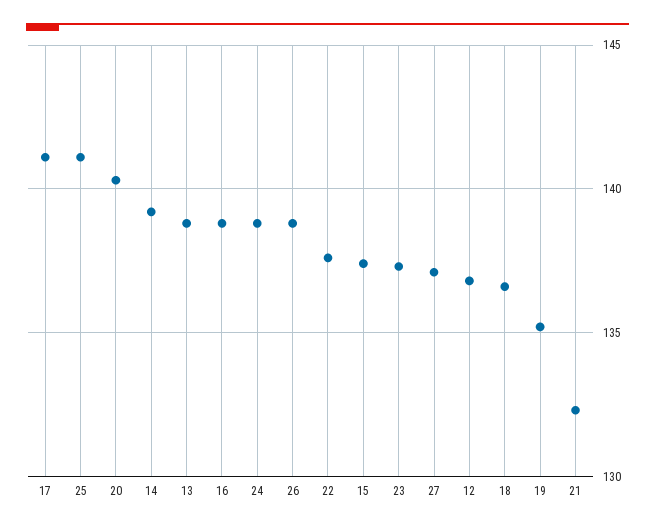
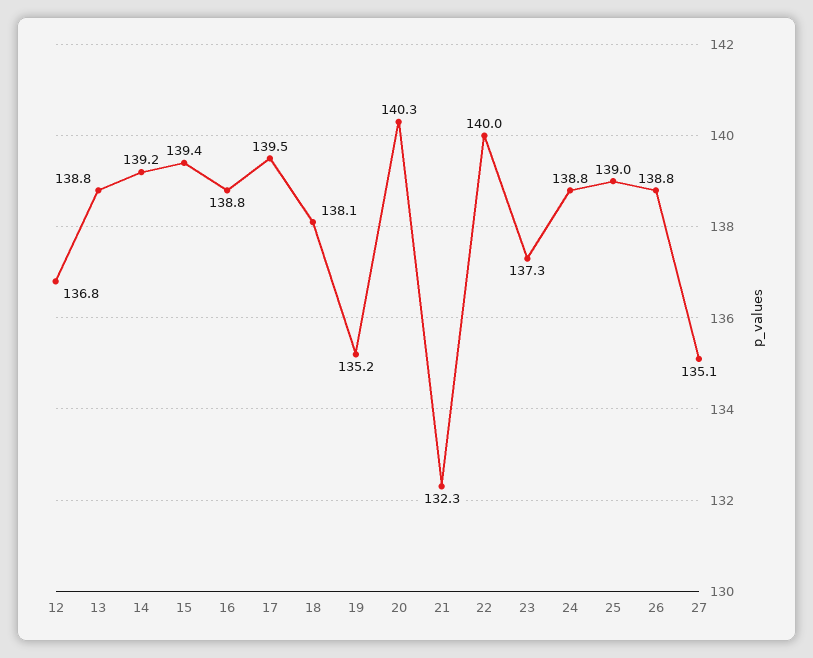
  {
-   "17": 141,
+   "17": 139.5,
-   "25": 141,
+   "25": 139,
    "20": 140.3,
    "14": 139.2,
    "13": 138.8,
    "16": 138.8,
    "24": 138.8,
    "26": 138.8,
-   "22": 137.5,
+   "22": 140,
-   "15": 137.5,
+   "15": 139.4,
    "23": 137.3,
-   "27": 137,
+   "27": 135.1,
    "12": 136.8,
-   "18": 136.5,
+   "18": 138.1,
    "19": 135.2,
    "21": 132.3
  }

